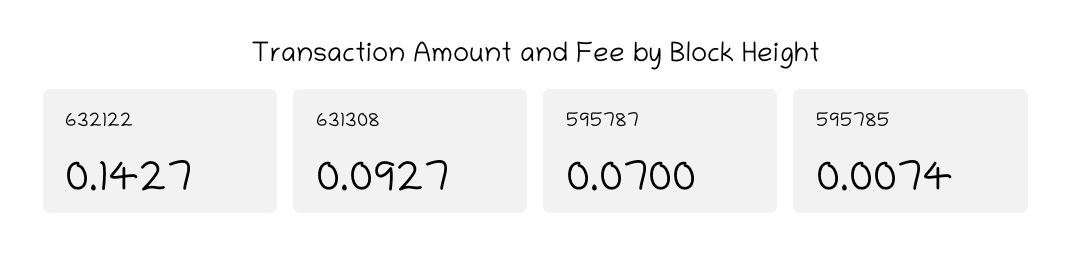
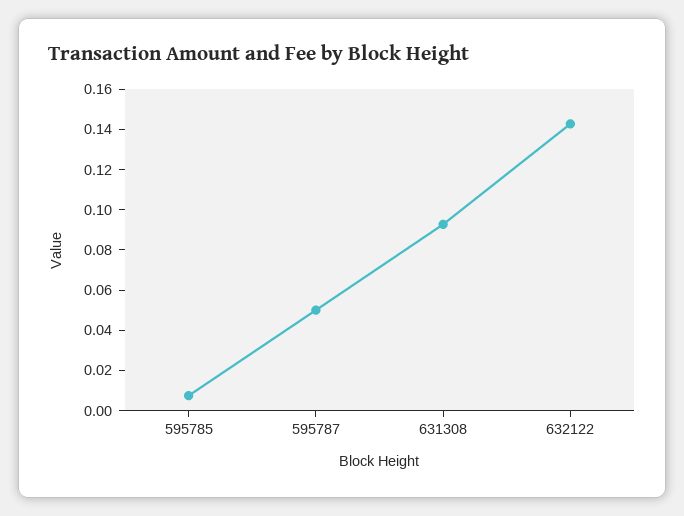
  {
    "632122": 0.1427,
    "631308": 0.0927,
-   "595787": 0.07,
+   "595787": 0.05,
    "595785": 0.0074
  }

